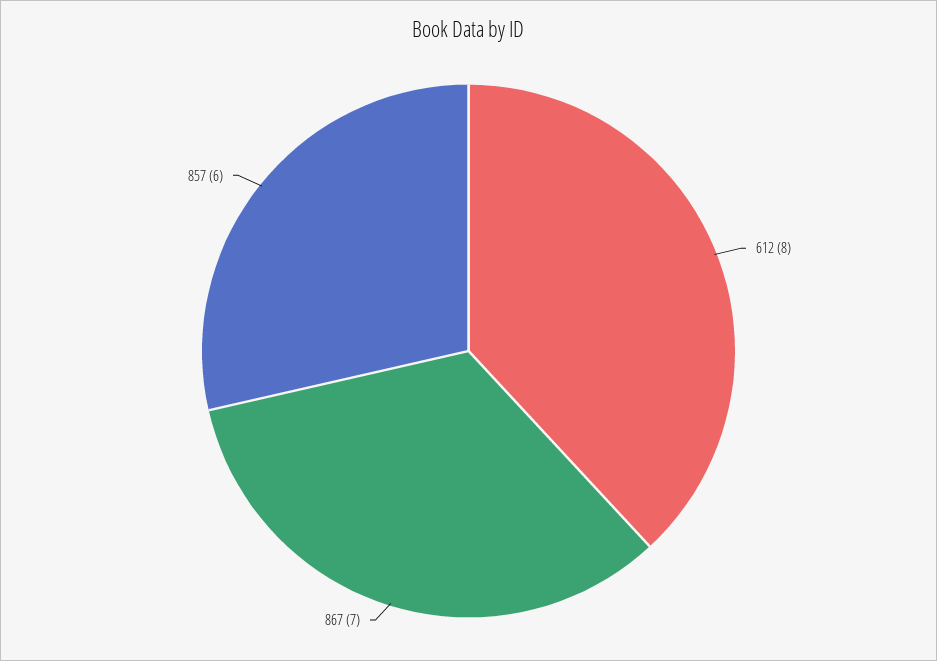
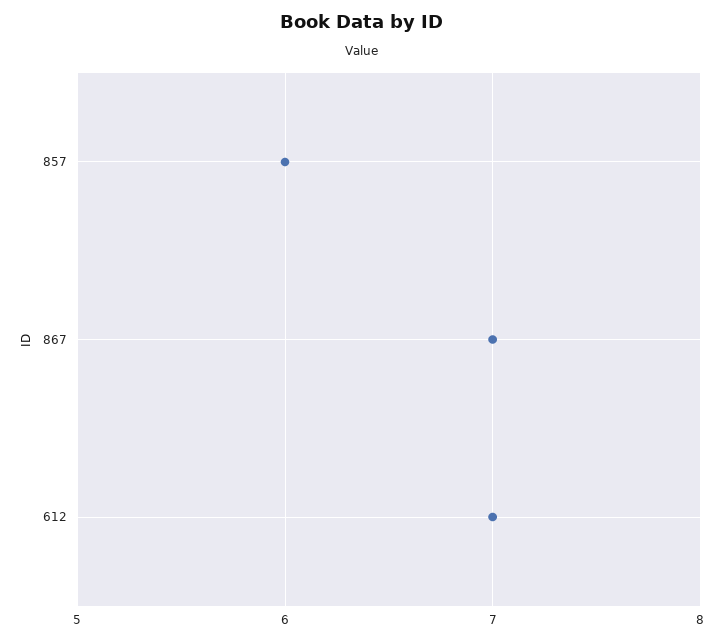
  {
-   "612": 8,
+   "612": 7,
    "867": 7,
    "857": 6
  }

